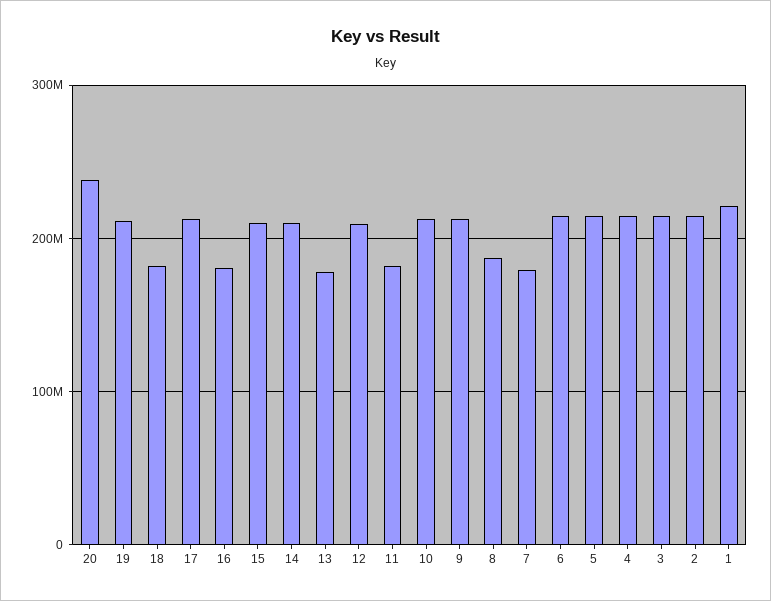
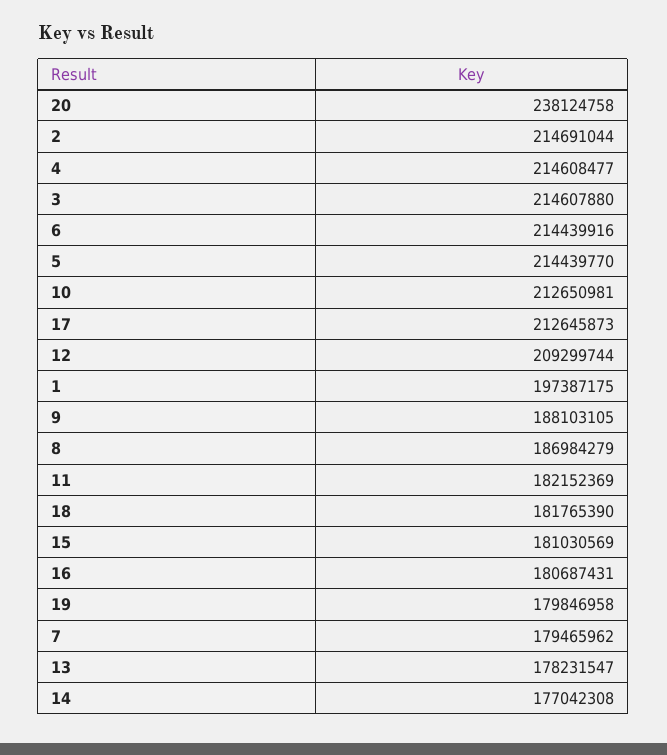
  {
    "20": 238124758,
-   "19": 210000000,
+   "19": 179846958,
    "18": 181765390,
    "17": 212645873,
    "16": 180687431,
-   "15": 210000000,
+   "15": 181030569,
-   "14": 210000000,
+   "14": 177042308,
    "13": 178231547,
    "12": 209299744,
    "11": 182152369,
    "10": 212650981,
-   "9": 210000000,
+   "9": 188103105,
    "8": 186984279,
    "7": 179465962,
    "6": 214439916,
    "5": 214439770,
    "4": 214608477,
    "3": 214607880,
    "2": 214691044,
-   "1": 220000000
+   "1": 197387175
  }

